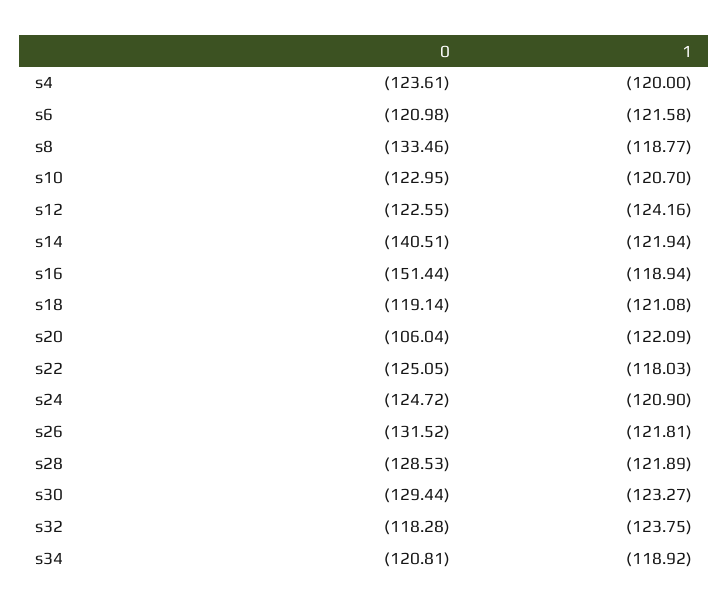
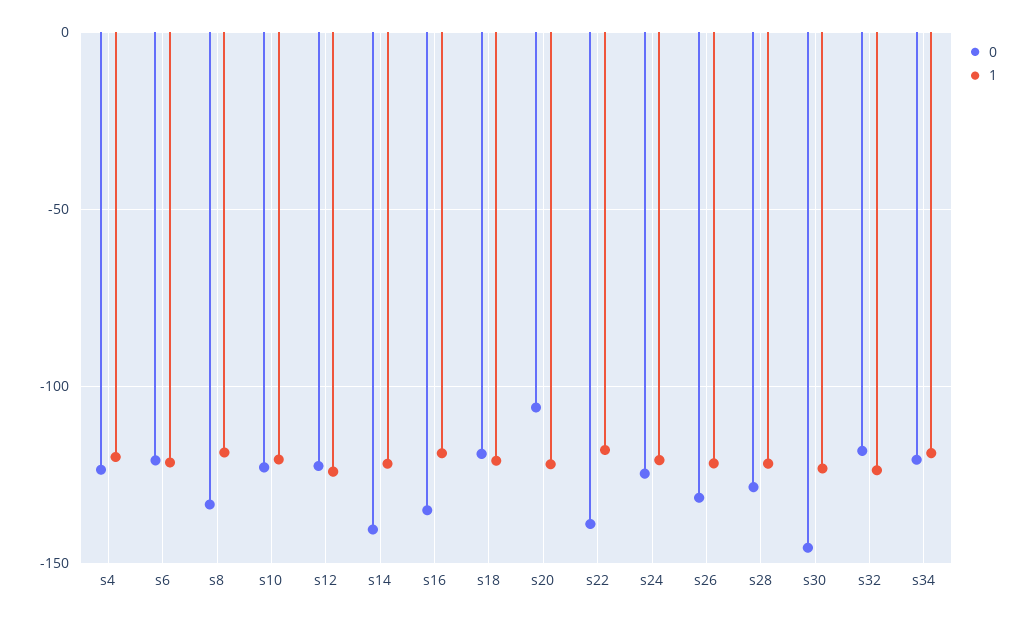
  {
    "0": {
      "s4": -123.61,
      "s6": -120.98,
      "s8": -133.46,
      "s10": -122.95,
      "s12": -122.55,
      "s14": -140.51,
-     "s16": -151.44,
+     "s16": -135,
      "s18": -119.14,
      "s20": -106.04,
-     "s22": -125.05,
+     "s22": -140,
      "s24": -124.72,
      "s26": -131.52,
      "s28": -128.53,
-     "s30": -129.44,
+     "s30": -145,
      "s32": -118.28,
      "s34": -120.81
    },
    "1": {
      "s4": -120,
      "s6": -121.58,
      "s8": -118.77,
      "s10": -120.7,
      "s12": -124.16,
      "s14": -121.94,
      "s16": -118.94,
      "s18": -121.08,
      "s20": -122.09,
      "s22": -118.03,
      "s24": -120.9,
      "s26": -121.81,
      "s28": -121.89,
      "s30": -123.27,
      "s32": -123.75,
      "s34": -118.92
    }
  }

